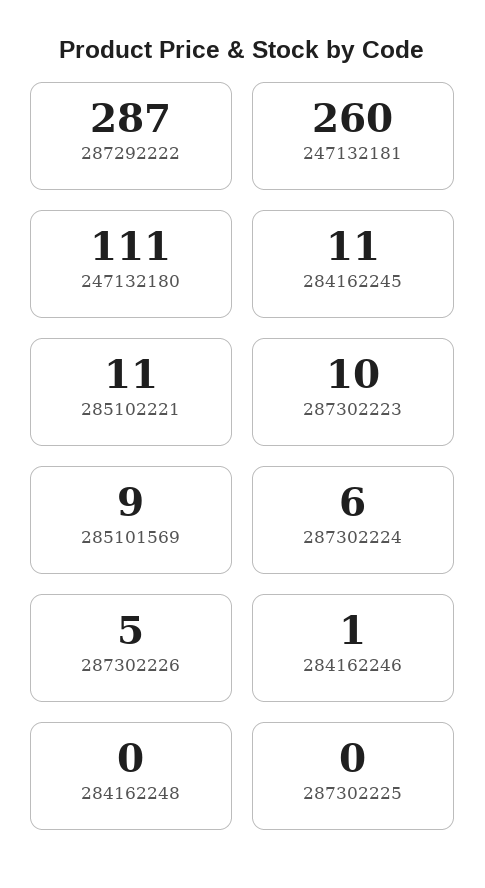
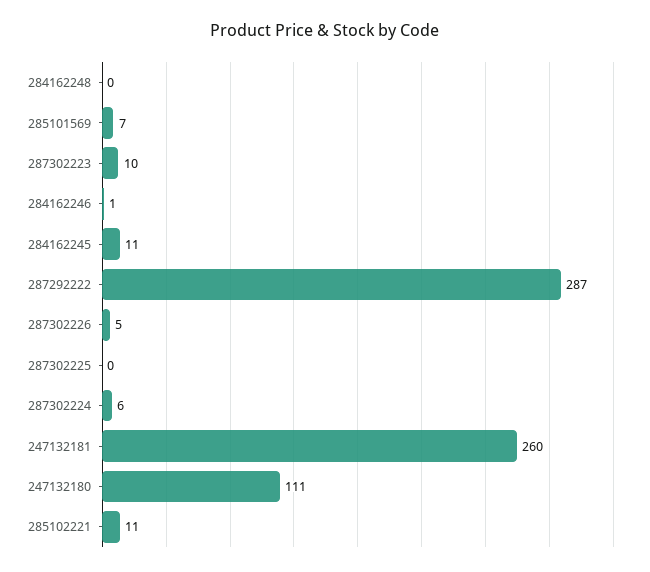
  {
    "287292222": 287,
    "247132181": 260,
    "247132180": 111,
    "284162245": 11,
    "285102221": 11,
    "287302223": 10,
-   "285101569": 9,
+   "285101569": 7,
    "287302224": 6,
    "287302226": 5,
    "284162246": 1,
    "284162248": 0,
    "287302225": 0
  }

